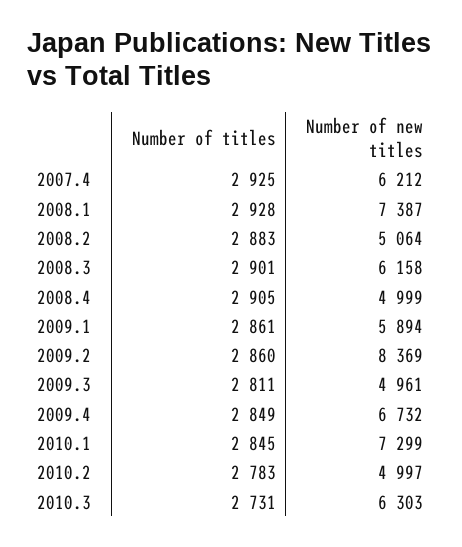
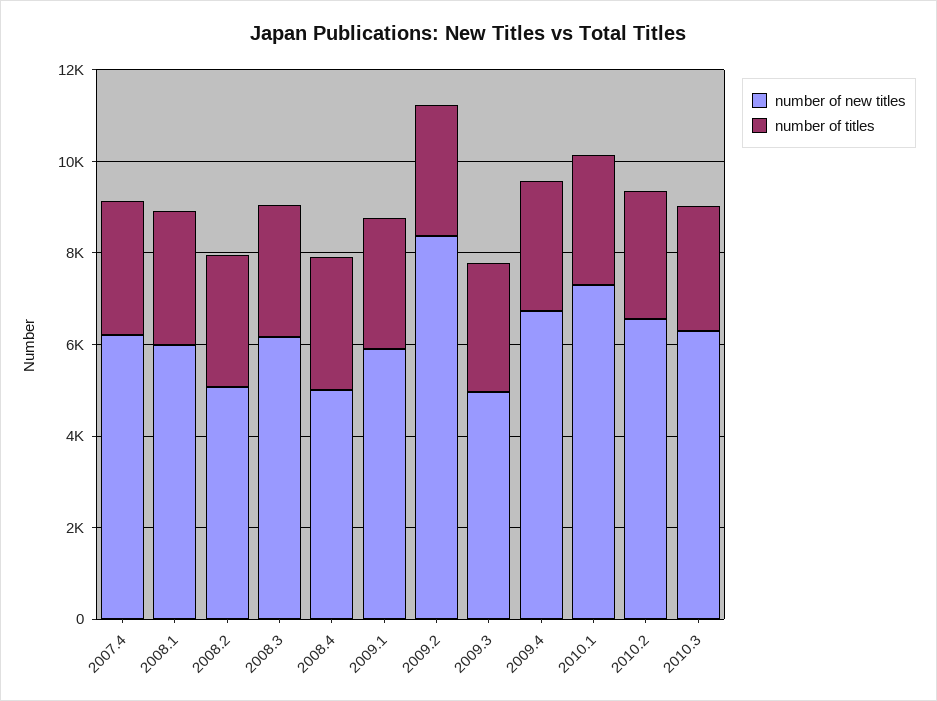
  {
    "Number of titles": {
      "2007.4": 2925,
      "2008.1": 2928,
      "2008.2": 2883,
      "2008.3": 2901,
      "2008.4": 2905,
      "2009.1": 2861,
      "2009.2": 2860,
      "2009.3": 2811,
      "2009.4": 2849,
      "2010.1": 2845,
      "2010.2": 2783,
      "2010.3": 2731
    },
    "Number of new titles": {
      "2007.4": 6212,
-     "2008.1": 7387,
+     "2008.1": 6000,
      "2008.2": 5064,
      "2008.3": 6158,
      "2008.4": 4999,
      "2009.1": 5894,
      "2009.2": 8369,
      "2009.3": 4961,
      "2009.4": 6732,
      "2010.1": 7299,
-     "2010.2": 4997,
+     "2010.2": 6500,
      "2010.3": 6303
    }
  }

